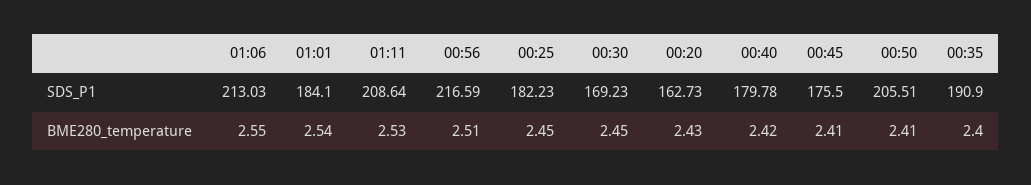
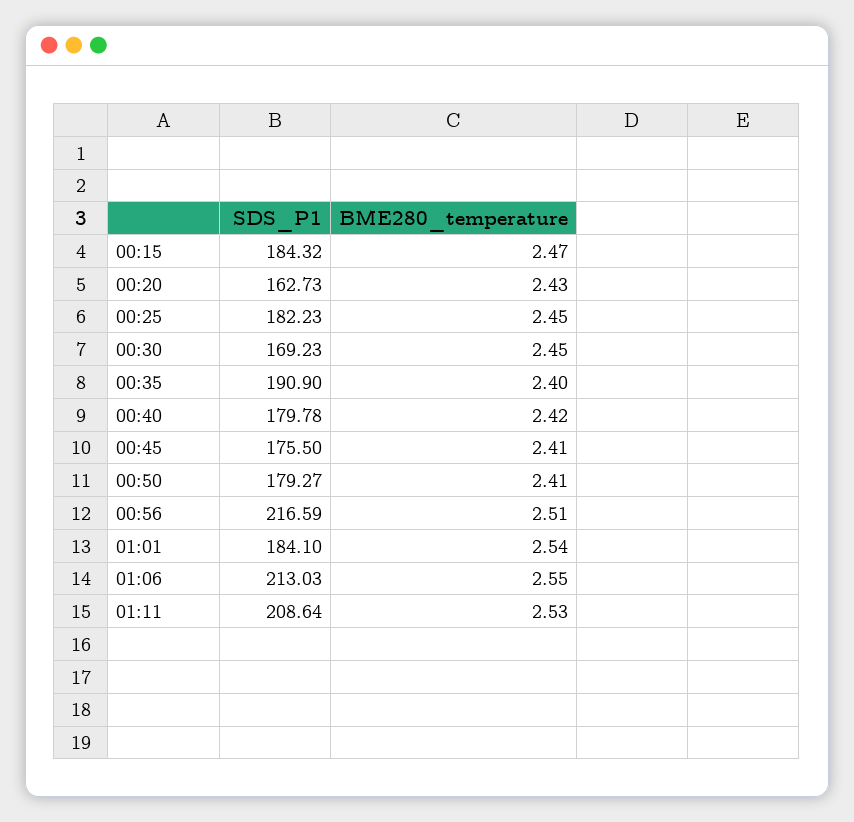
  {
    "01:06": {
      "SDS_P1": 213.03,
      "BME280_temperature": 2.55
    },
    "01:01": {
      "SDS_P1": 184.1,
      "BME280_temperature": 2.54
    },
    "01:11": {
      "SDS_P1": 208.64,
      "BME280_temperature": 2.53
    },
    "00:56": {
      "SDS_P1": 216.59,
      "BME280_temperature": 2.51
    },
    "00:25": {
      "SDS_P1": 182.23,
      "BME280_temperature": 2.45
    },
    "00:30": {
      "SDS_P1": 169.23,
      "BME280_temperature": 2.45
    },
    "00:20": {
      "SDS_P1": 162.73,
      "BME280_temperature": 2.43
    },
    "00:40": {
      "SDS_P1": 179.78,
      "BME280_temperature": 2.42
    },
    "00:45": {
      "SDS_P1": 175.5,
      "BME280_temperature": 2.41
    },
    "00:50": {
-     "SDS_P1": 205.51,
+     "SDS_P1": 179.27,
      "BME280_temperature": 2.41
    },
    "00:35": {
      "SDS_P1": 190.9,
      "BME280_temperature": 2.4
-   }
+   },
+   "00:15": {
+     "SDS_P1": 184.32,
+     "BME280_temperature": 2.47
+   }
  }

